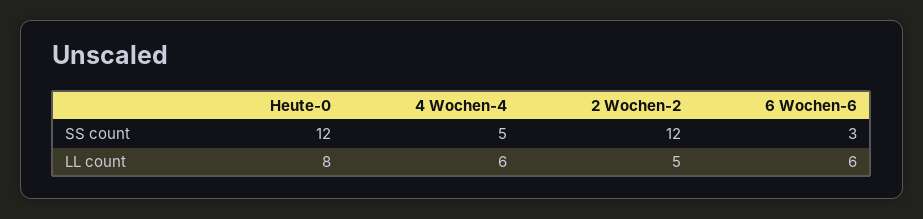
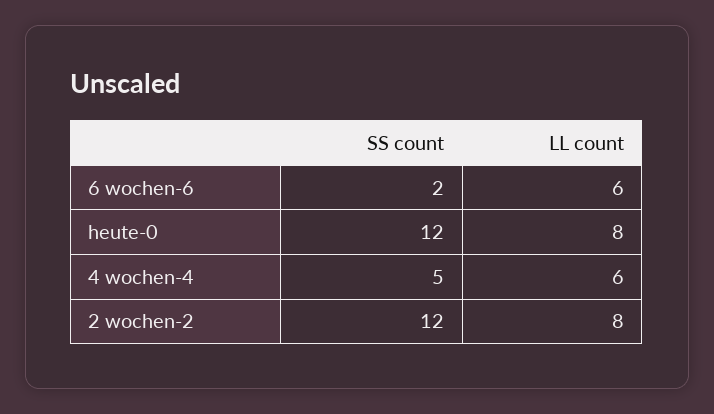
  {
    "Heute-0": {
      "SS count": 12,
      "LL count": 8
    },
    "4 Wochen-4": {
      "SS count": 5,
      "LL count": 6
    },
    "2 Wochen-2": {
      "SS count": 12,
-     "LL count": 5
+     "LL count": 8
    },
    "6 Wochen-6": {
-     "SS count": 3,
+     "SS count": 2,
      "LL count": 6
    }
  }

